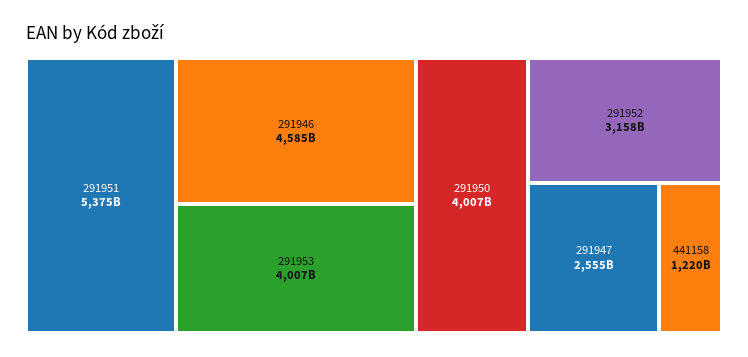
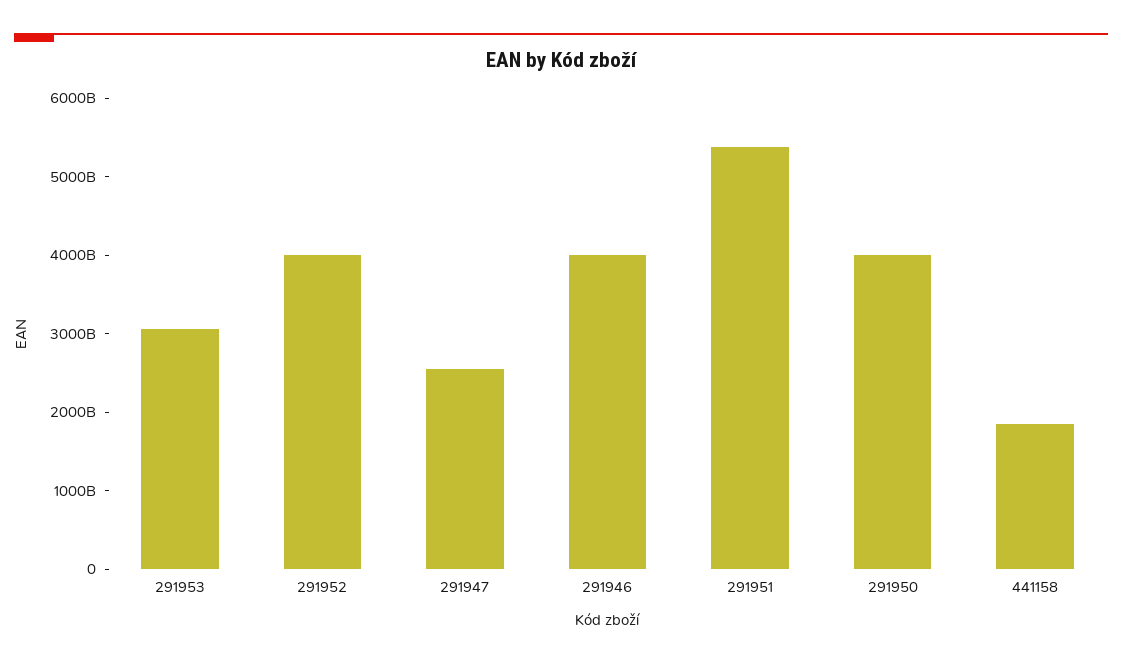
  {
    "291951": 5375000000000,
-   "291946": 4585000000000,
+   "291946": 4000000000000,
-   "291953": 4007000000000,
+   "291953": 3000000000000,
    "291950": 4007000000000,
-   "291952": 3158000000000,
+   "291952": 4000000000000,
    "291947": 2555000000000,
-   "441158": 1220000000000
+   "441158": 1800000000000
  }

